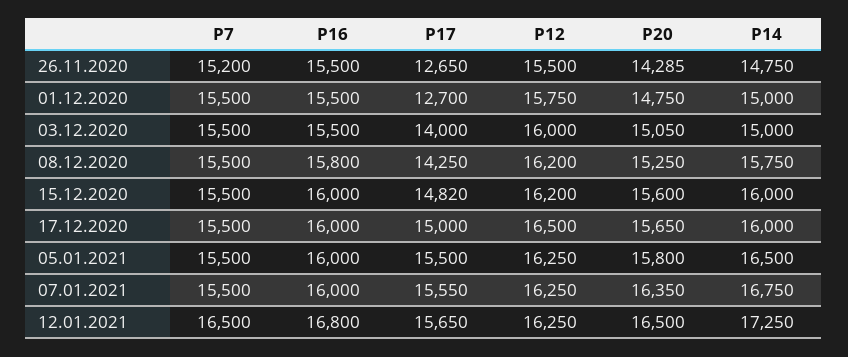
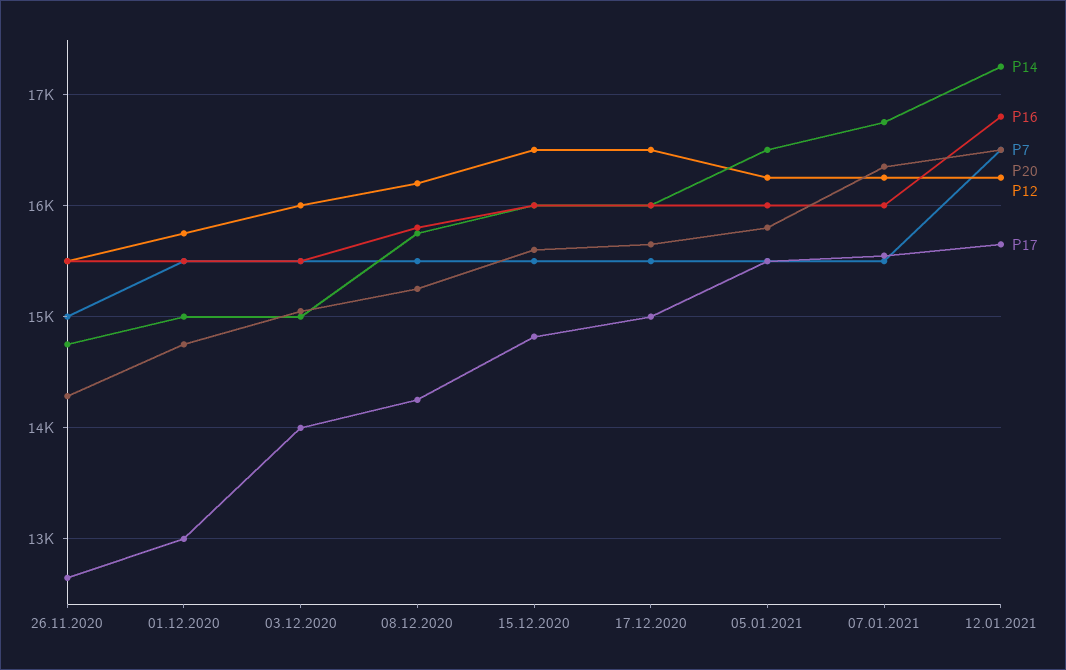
  {
    "P7": {
-     "26.11.2020": 15200,
+     "26.11.2020": 15000,
      "01.12.2020": 15500,
      "03.12.2020": 15500,
      "08.12.2020": 15500,
      "15.12.2020": 15500,
      "17.12.2020": 15500,
      "05.01.2021": 15500,
      "07.01.2021": 15500,
      "12.01.2021": 16500
    },
    "P16": {
      "26.11.2020": 15500,
      "01.12.2020": 15500,
      "03.12.2020": 15500,
      "08.12.2020": 15800,
      "15.12.2020": 16000,
      "17.12.2020": 16000,
      "05.01.2021": 16000,
      "07.01.2021": 16000,
      "12.01.2021": 16800
    },
    "P17": {
      "26.11.2020": 12650,
-     "01.12.2020": 12700,
+     "01.12.2020": 13000,
      "03.12.2020": 14000,
      "08.12.2020": 14250,
      "15.12.2020": 14820,
      "17.12.2020": 15000,
      "05.01.2021": 15500,
      "07.01.2021": 15550,
      "12.01.2021": 15650
    },
    "P12": {
      "26.11.2020": 15500,
      "01.12.2020": 15750,
      "03.12.2020": 16000,
      "08.12.2020": 16200,
-     "15.12.2020": 16200,
+     "15.12.2020": 16500,
      "17.12.2020": 16500,
      "05.01.2021": 16250,
      "07.01.2021": 16250,
      "12.01.2021": 16250
    },
    "P20": {
      "26.11.2020": 14285,
      "01.12.2020": 14750,
      "03.12.2020": 15050,
      "08.12.2020": 15250,
      "15.12.2020": 15600,
      "17.12.2020": 15650,
      "05.01.2021": 15800,
      "07.01.2021": 16350,
      "12.01.2021": 16500
    },
    "P14": {
      "26.11.2020": 14750,
      "01.12.2020": 15000,
      "03.12.2020": 15000,
      "08.12.2020": 15750,
      "15.12.2020": 16000,
      "17.12.2020": 16000,
      "05.01.2021": 16500,
      "07.01.2021": 16750,
      "12.01.2021": 17250
    }
  }

